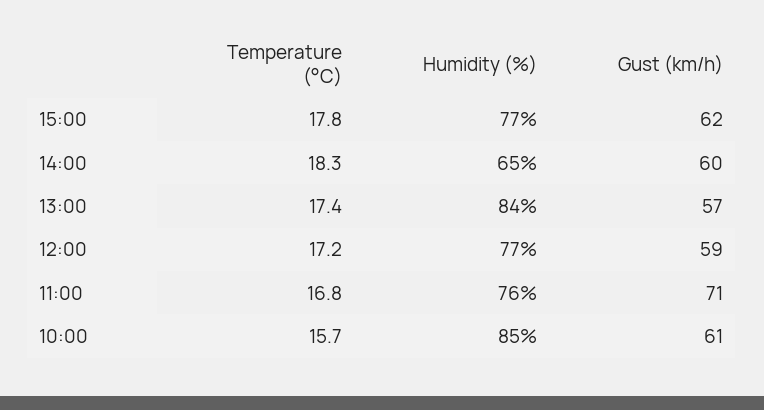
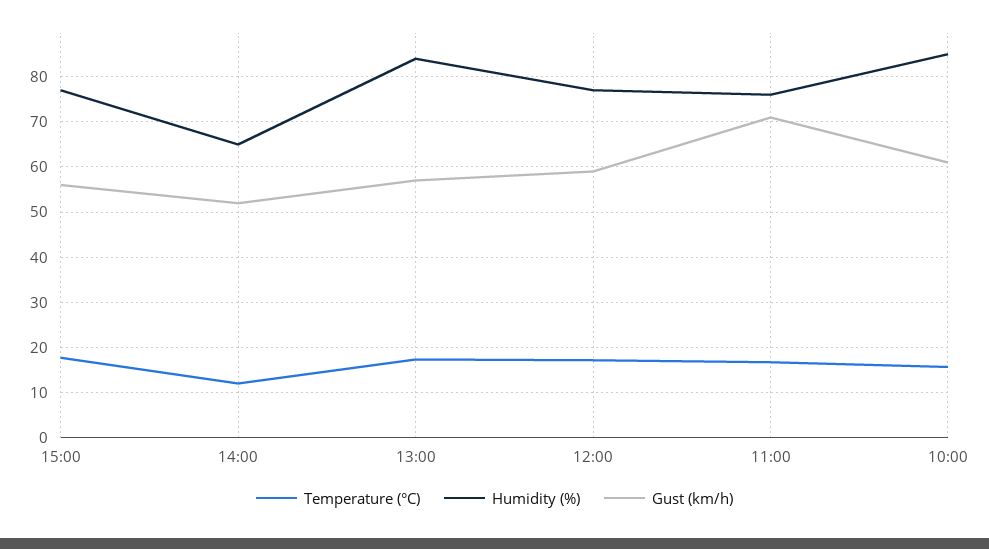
  {
    "Temperature (°C)": {
      "15:00": 17.8,
-     "14:00": 18.3,
+     "14:00": 12,
      "13:00": 17.4,
      "12:00": 17.2,
      "11:00": 16.8,
      "10:00": 15.7
    },
    "Humidity (%)": {
      "15:00": 77,
      "14:00": 65,
      "13:00": 84,
      "12:00": 77,
      "11:00": 76,
      "10:00": 85
    },
    "Gust (km/h)": {
-     "15:00": 62,
+     "15:00": 56,
-     "14:00": 60,
+     "14:00": 52,
      "13:00": 57,
      "12:00": 59,
      "11:00": 71,
      "10:00": 61
    }
  }

